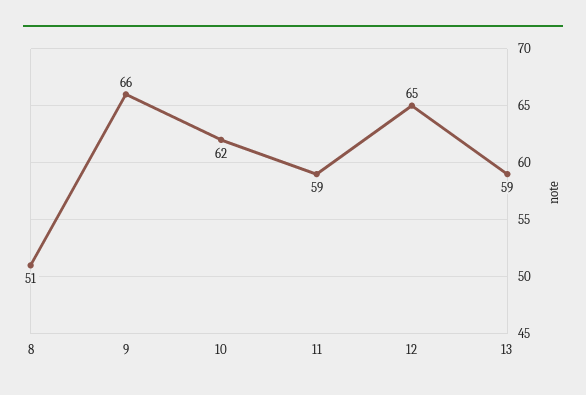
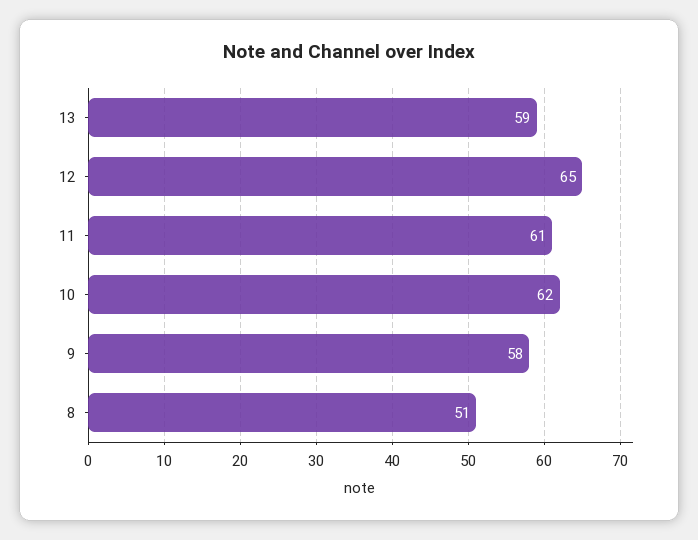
  {
    "8": 51,
-   "9": 66,
+   "9": 58,
    "10": 62,
-   "11": 59,
+   "11": 61,
    "12": 65,
    "13": 59
  }

